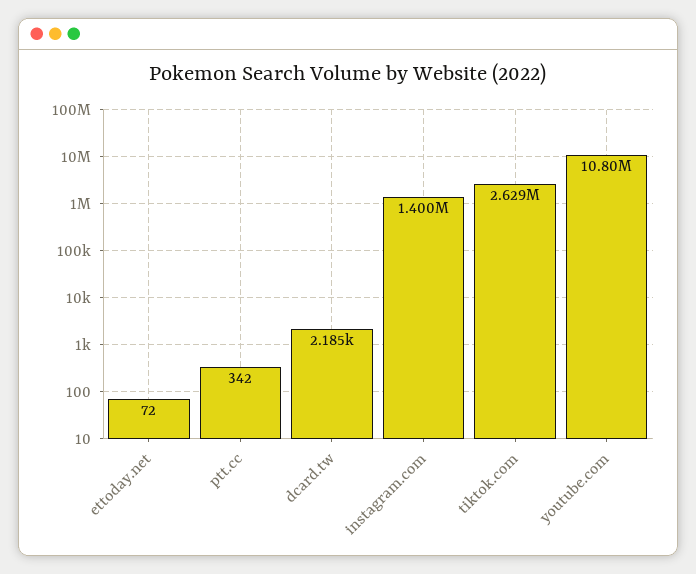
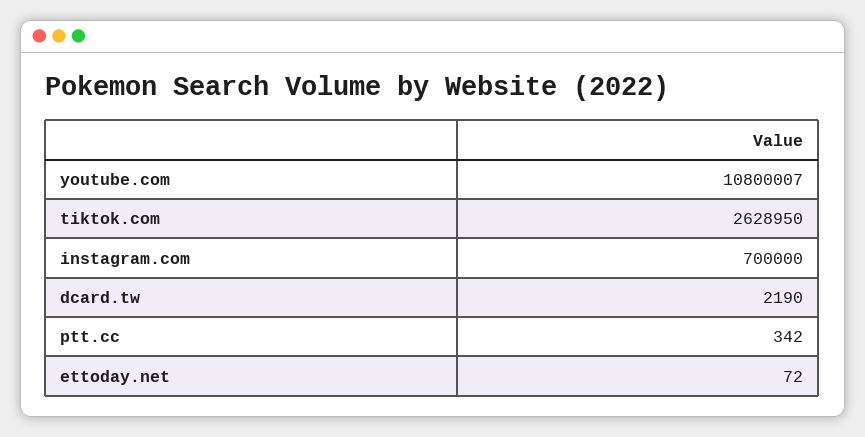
  {
    "ettoday.net": 72,
    "ptt.cc": 342,
-   "dcard.tw": 2185,
+   "dcard.tw": 2190,
-   "instagram.com": 1400000,
+   "instagram.com": 700000,
    "tiktok.com": 2628950,
    "youtube.com": 10800007
  }

